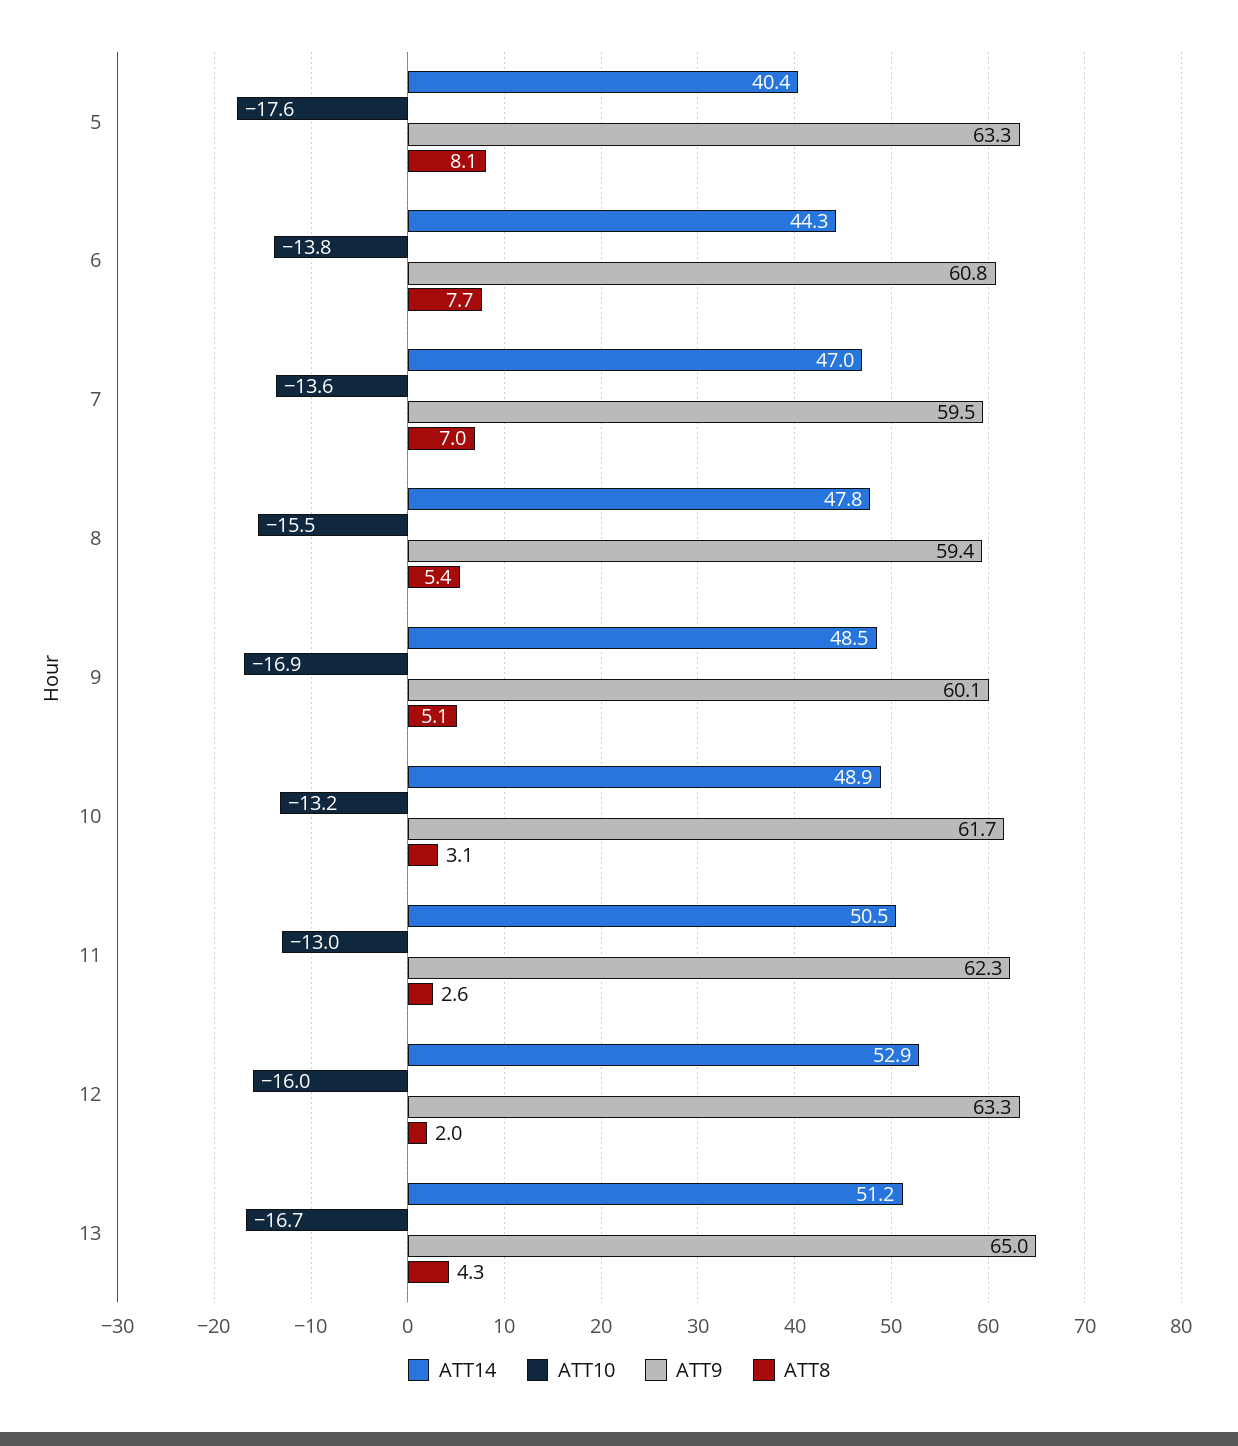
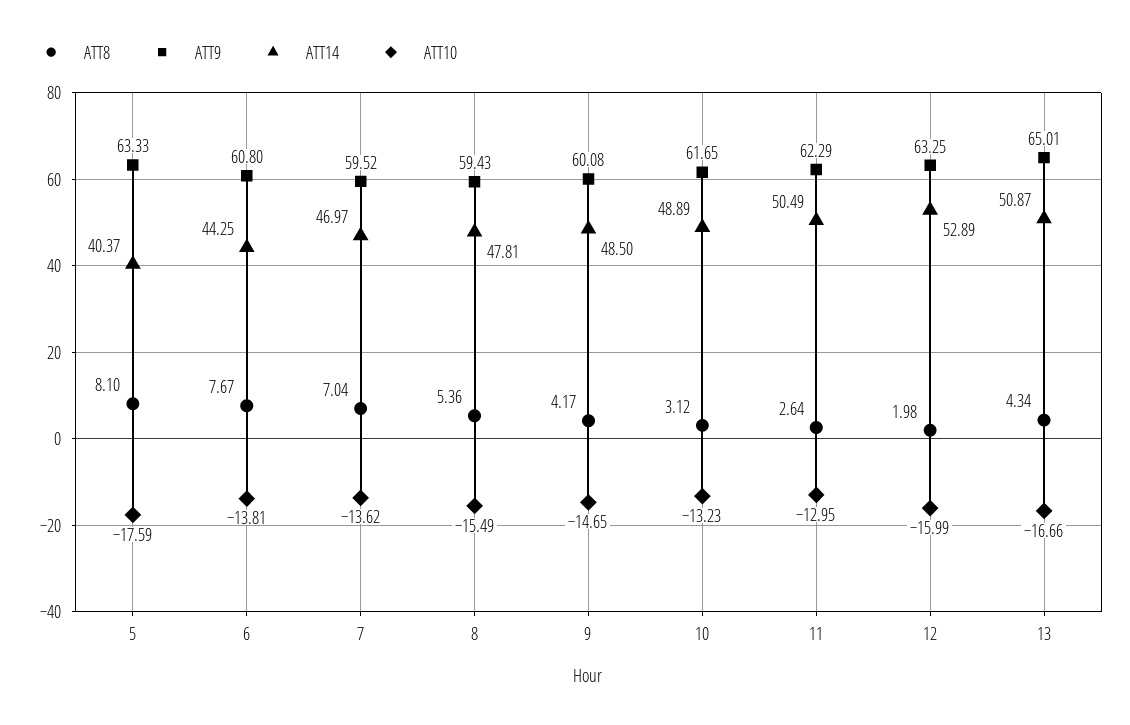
  {
    "ATT14": {
      "5": 40.37,
      "6": 44.25,
      "7": 46.97,
      "8": 47.81,
      "9": 48.5,
      "10": 48.89,
      "11": 50.49,
      "12": 52.89,
-     "13": 51.2
+     "13": 50.87
    },
    "ATT10": {
      "5": -17.59,
      "6": -13.81,
      "7": -13.62,
      "8": -15.49,
-     "9": -16.9,
+     "9": -14.65,
      "10": -13.23,
      "11": -12.95,
      "12": -15.99,
      "13": -16.66
    },
    "ATT9": {
      "5": 63.33,
      "6": 60.8,
      "7": 59.52,
      "8": 59.43,
      "9": 60.08,
      "10": 61.65,
      "11": 62.29,
      "12": 63.25,
      "13": 65.01
    },
    "ATT8": {
      "5": 8.1,
      "6": 7.67,
      "7": 7.04,
      "8": 5.36,
-     "9": 5.1,
+     "9": 4.17,
      "10": 3.12,
      "11": 2.64,
      "12": 1.98,
      "13": 4.34
    }
  }

